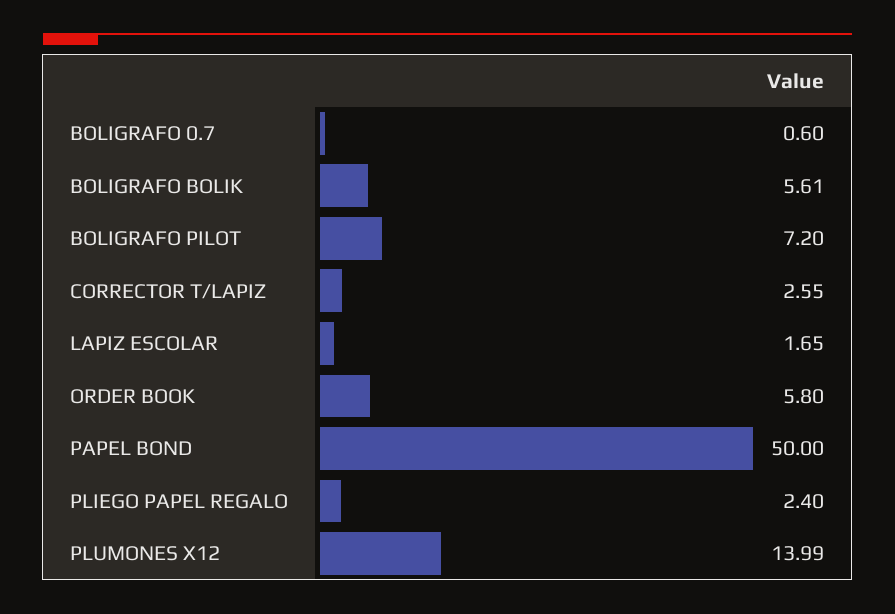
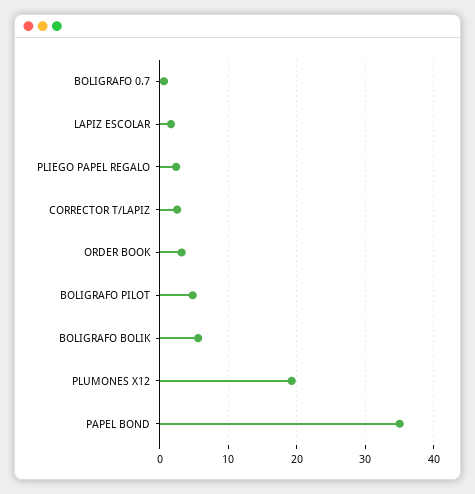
  {
    "BOLIGRAFO 0.7": 0.6,
    "BOLIGRAFO BOLIK": 5.61,
-   "BOLIGRAFO PILOT": 7.2,
+   "BOLIGRAFO PILOT": 5,
    "CORRECTOR T/LAPIZ": 2.55,
    "LAPIZ ESCOLAR": 1.65,
-   "ORDER BOOK": 5.8,
+   "ORDER BOOK": 3,
-   "PAPEL BOND": 50,
+   "PAPEL BOND": 35,
    "PLIEGO PAPEL REGALO": 2.4,
-   "PLUMONES X12": 13.99
+   "PLUMONES X12": 19
  }

